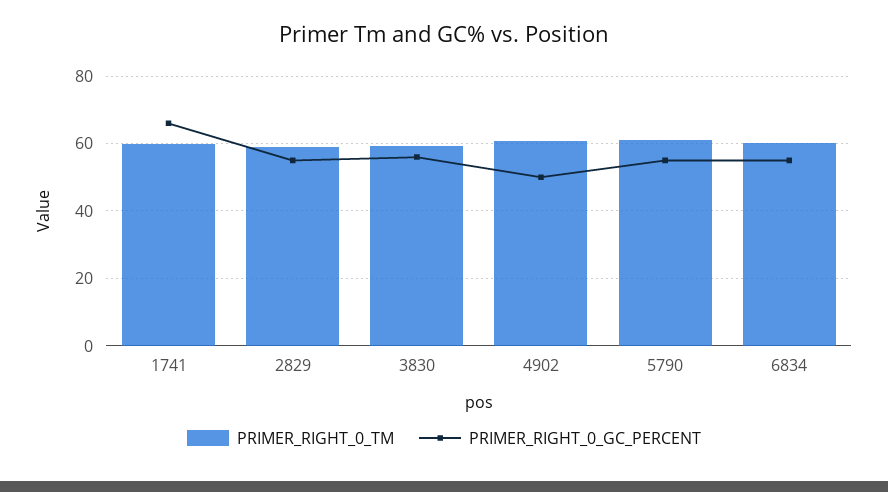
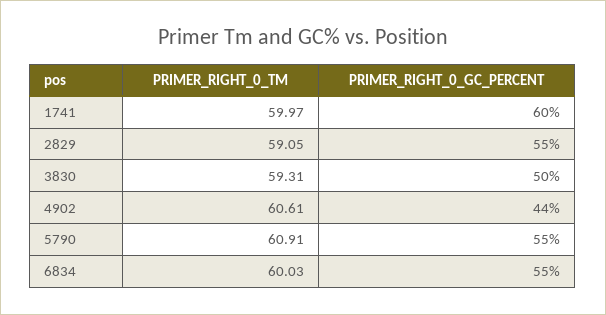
  {
    "PRIMER_RIGHT_0_TM": {
      "1741": 59.97,
      "2829": 59.05,
      "3830": 59.31,
      "4902": 60.61,
      "5790": 60.91,
      "6834": 60.03
    },
    "PRIMER_RIGHT_0_GC_PERCENT": {
-     "1741": 66,
+     "1741": 60,
      "2829": 55,
-     "3830": 56,
+     "3830": 50,
-     "4902": 50,
+     "4902": 44,
      "5790": 55,
      "6834": 55
    }
  }

